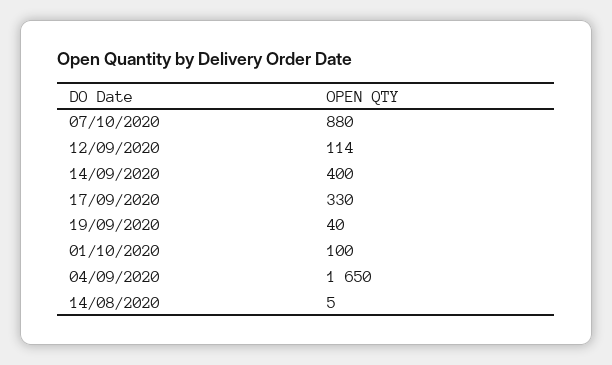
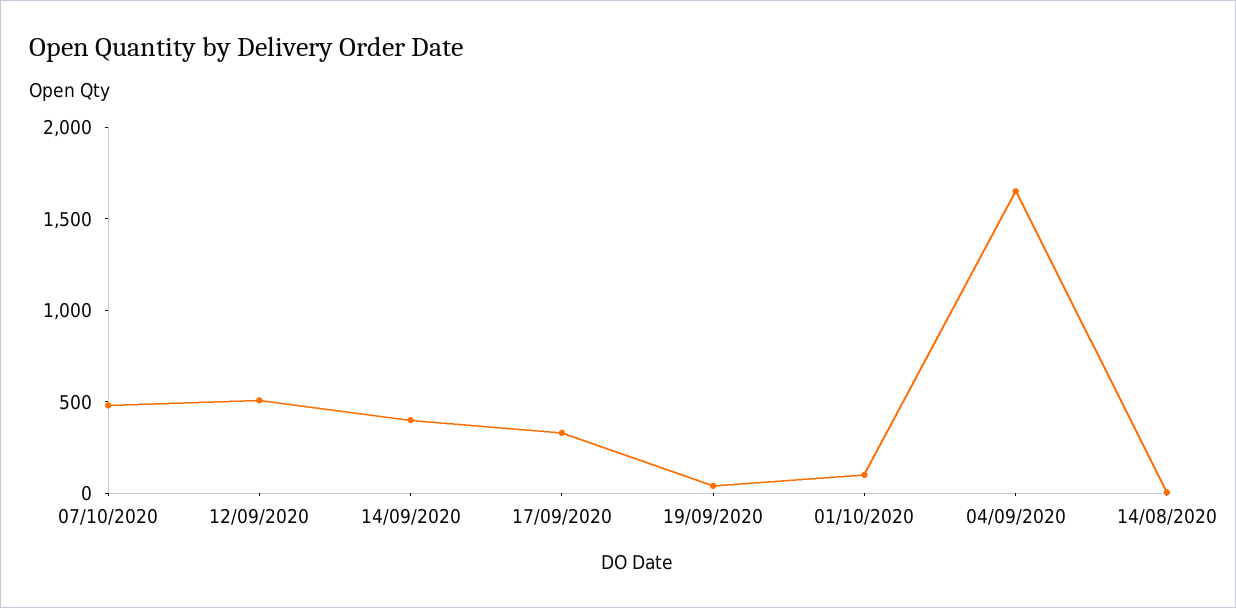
  {
-   "07/10/2020": 880,
+   "07/10/2020": 500,
-   "12/09/2020": 114,
+   "12/09/2020": 500,
    "14/09/2020": 400,
    "17/09/2020": 330,
    "19/09/2020": 40,
    "01/10/2020": 100,
    "04/09/2020": 1650,
    "14/08/2020": 5
  }

